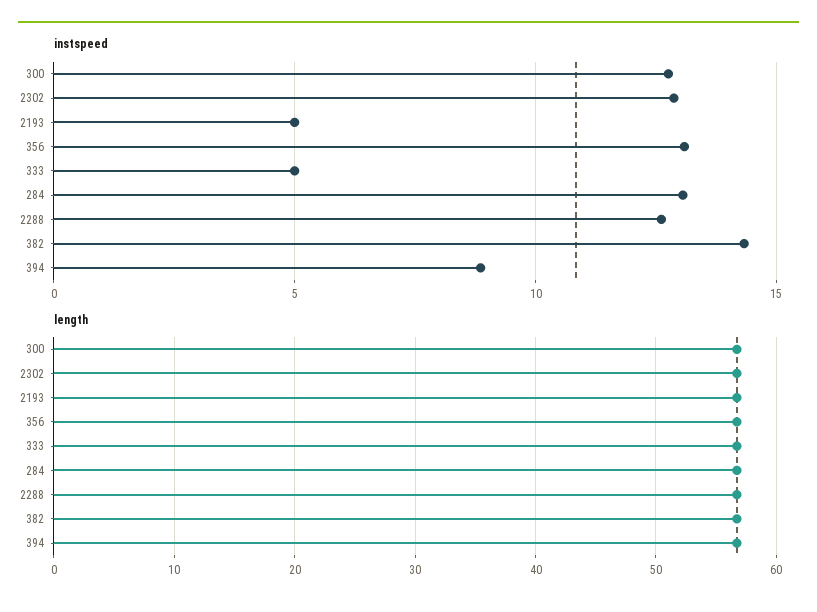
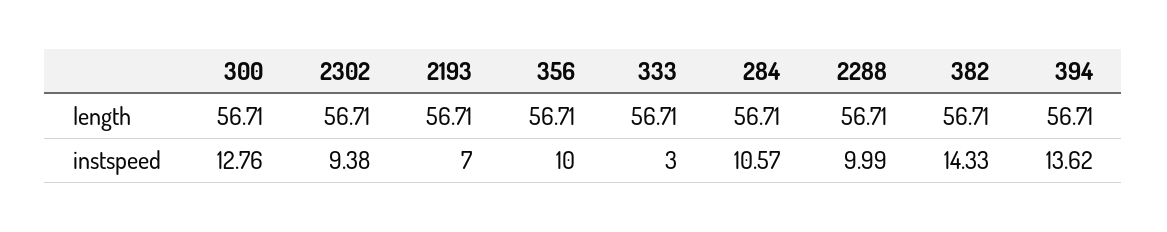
  {
    "instspeed": {
      "300": 12.76,
-     "2302": 13,
+     "2302": 9.38,
-     "2193": 5,
+     "2193": 7,
-     "356": 13,
+     "356": 10,
-     "333": 5,
+     "333": 3,
-     "284": 13,
+     "284": 10.57,
-     "2288": 12.5,
+     "2288": 9.99,
      "382": 14.33,
-     "394": 9
+     "394": 13.62
    },
    "length": {
      "300": 56.71,
      "2302": 56.71,
      "2193": 56.71,
      "356": 56.71,
      "333": 56.71,
      "284": 56.71,
      "2288": 56.71,
      "382": 56.71,
      "394": 56.71
    }
  }

